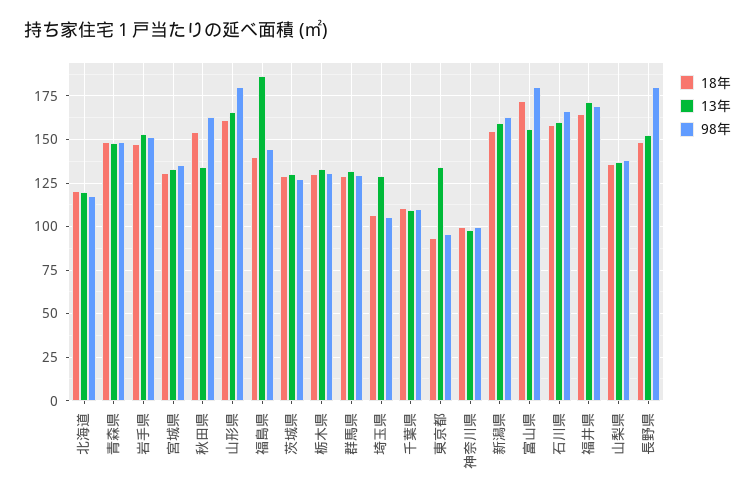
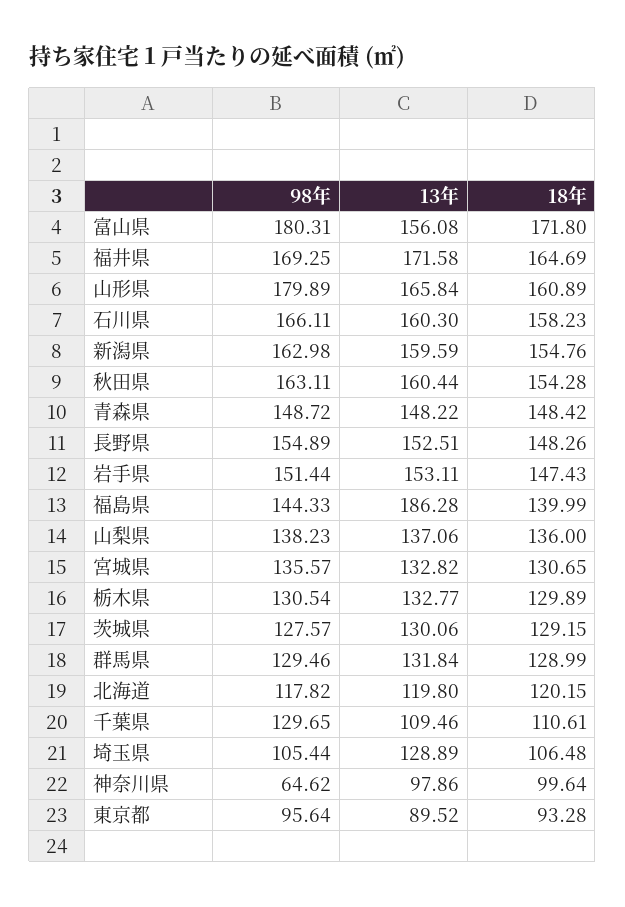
  {
    "18年": {
      "北海道": 120.15,
      "青森県": 148.42,
      "岩手県": 147.43,
      "宮城県": 130.65,
      "秋田県": 154.28,
      "山形県": 160.89,
      "福島県": 139.99,
      "茨城県": 129.15,
      "栃木県": 129.89,
      "群馬県": 128.99,
      "埼玉県": 106.48,
      "千葉県": 110.61,
      "東京都": 93.28,
      "神奈川県": 99.64,
      "新潟県": 154.76,
      "富山県": 171.8,
      "石川県": 158.23,
      "福井県": 164.69,
      "山梨県": 136,
      "長野県": 148.26
    },
    "13年": {
      "北海道": 119.8,
      "青森県": 148.22,
      "岩手県": 153.11,
      "宮城県": 132.82,
-     "秋田県": 135,
+     "秋田県": 160.44,
      "山形県": 165.84,
      "福島県": 186.28,
      "茨城県": 130.06,
      "栃木県": 132.77,
      "群馬県": 131.84,
      "埼玉県": 128.89,
      "千葉県": 109.46,
-     "東京都": 135,
+     "東京都": 89.52,
      "神奈川県": 97.86,
      "新潟県": 159.59,
      "富山県": 156.08,
      "石川県": 160.3,
      "福井県": 171.58,
      "山梨県": 137.06,
      "長野県": 152.51
    },
    "98年": {
      "北海道": 117.82,
      "青森県": 148.72,
      "岩手県": 151.44,
      "宮城県": 135.57,
      "秋田県": 163.11,
      "山形県": 179.89,
      "福島県": 144.33,
      "茨城県": 127.57,
      "栃木県": 130.54,
      "群馬県": 129.46,
      "埼玉県": 105.44,
-     "千葉県": 110,
+     "千葉県": 129.65,
      "東京都": 95.64,
-     "神奈川県": 100,
+     "神奈川県": 64.62,
      "新潟県": 162.98,
      "富山県": 180.31,
      "石川県": 166.11,
      "福井県": 169.25,
      "山梨県": 138.23,
-     "長野県": 180
+     "長野県": 154.89
    }
  }

